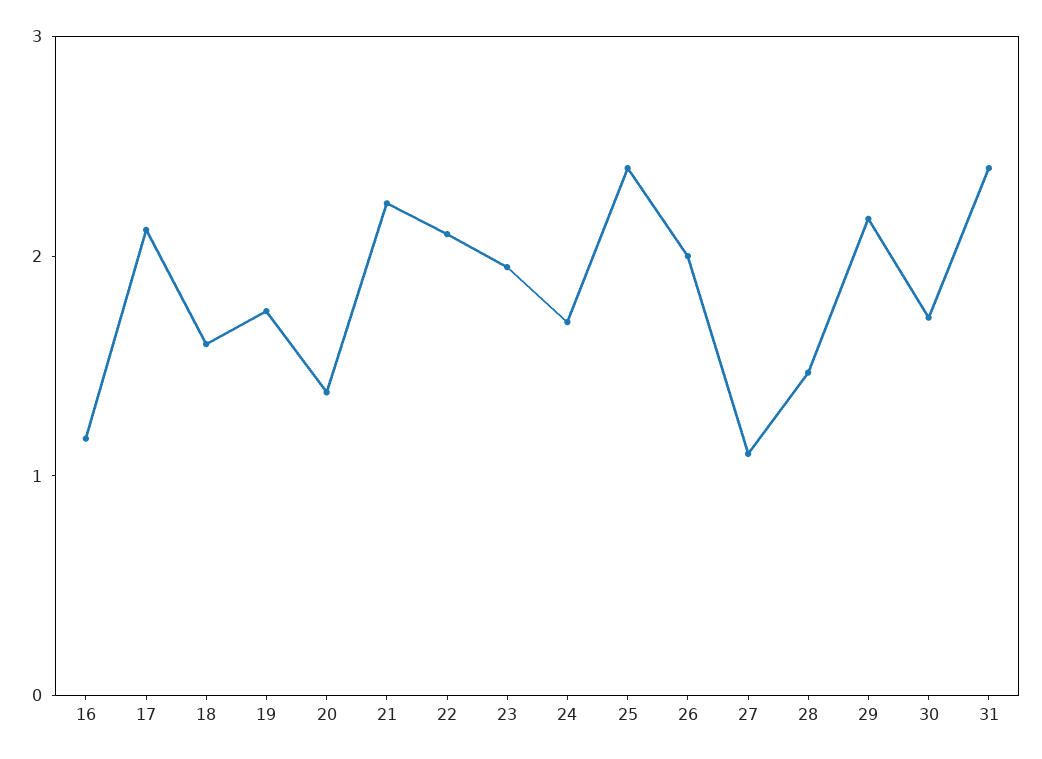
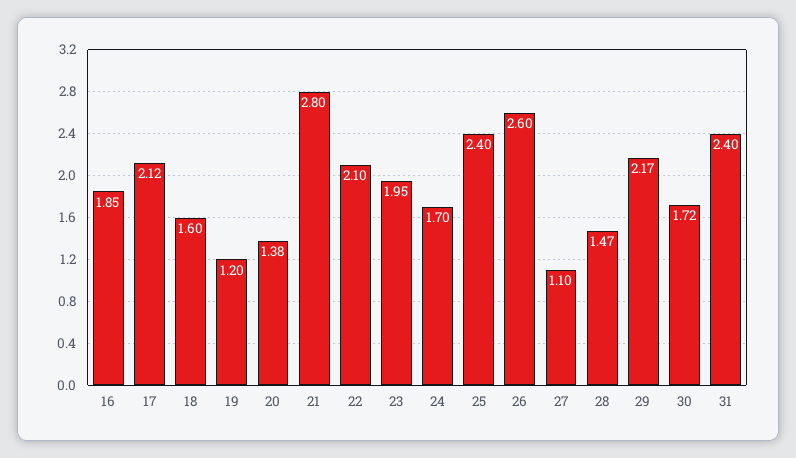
  {
-   "16": 1.2,
+   "16": 1.85,
    "17": 2.12,
    "18": 1.6,
-   "19": 1.8,
+   "19": 1.2,
    "20": 1.38,
-   "21": 2.2,
+   "21": 2.8,
    "22": 2.1,
    "23": 1.95,
    "24": 1.7,
    "25": 2.4,
-   "26": 2,
+   "26": 2.6,
    "27": 1.1,
    "28": 1.47,
    "29": 2.17,
    "30": 1.72,
    "31": 2.4
  }

